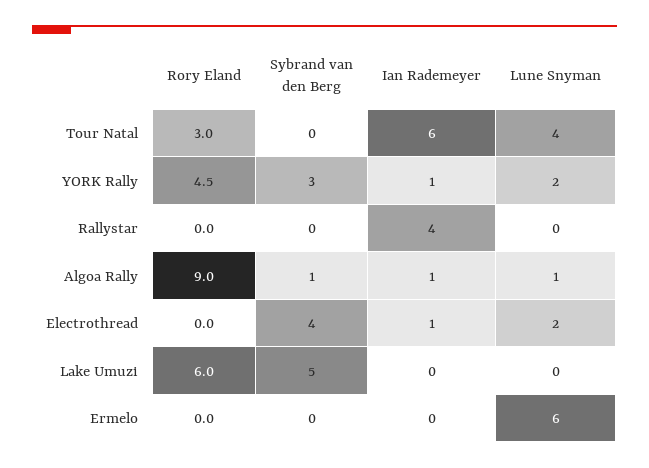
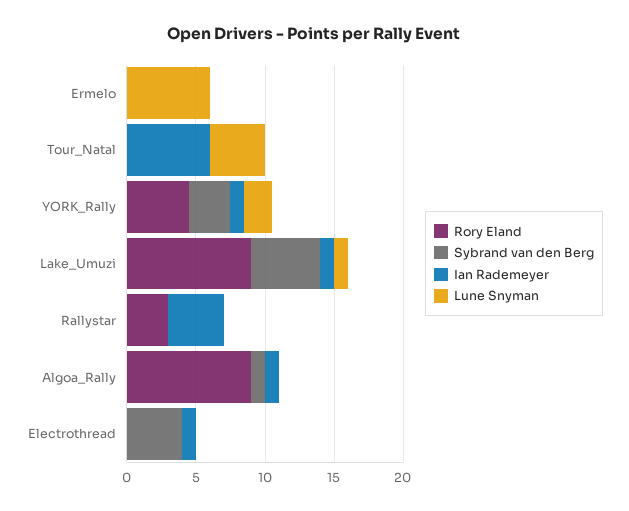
  {
    "Rory Eland": {
-     "Tour Natal": 3,
+     "Tour Natal": 0,
      "YORK Rally": 4.5,
-     "Rallystar": 0,
+     "Rallystar": 3,
      "Algoa Rally": 9,
      "Electrothread": 0,
-     "Lake Umuzi": 6,
+     "Lake Umuzi": 9,
      "Ermelo": 0
    },
    "Sybrand van den Berg": {
      "Tour Natal": 0,
      "YORK Rally": 3,
      "Rallystar": 0,
      "Algoa Rally": 1,
      "Electrothread": 4,
      "Lake Umuzi": 5,
      "Ermelo": 0
    },
    "Ian Rademeyer": {
      "Tour Natal": 6,
      "YORK Rally": 1,
      "Rallystar": 4,
      "Algoa Rally": 1,
      "Electrothread": 1,
-     "Lake Umuzi": 0,
+     "Lake Umuzi": 1,
      "Ermelo": 0
    },
    "Lune Snyman": {
      "Tour Natal": 4,
      "YORK Rally": 2,
      "Rallystar": 0,
-     "Algoa Rally": 1,
+     "Algoa Rally": 0,
-     "Electrothread": 2,
+     "Electrothread": 0,
-     "Lake Umuzi": 0,
+     "Lake Umuzi": 1,
      "Ermelo": 6
    }
  }

